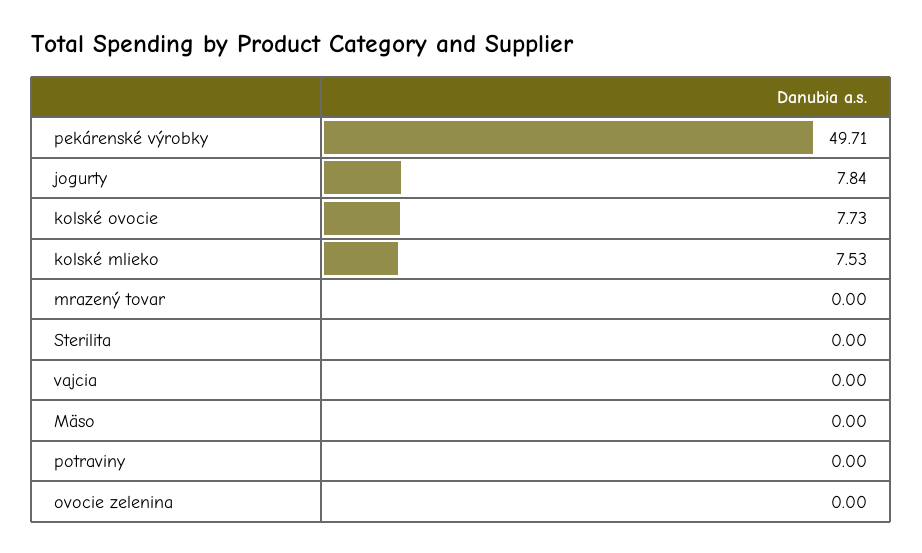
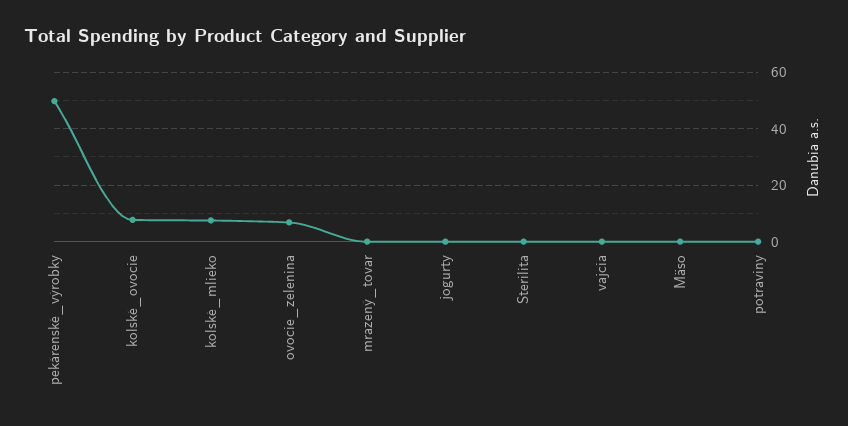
  {
    "pekárenské výrobky": 49.71,
-   "jogurty": 7.84,
+   "jogurty": 0,
    "kolské ovocie": 7.73,
    "kolské mlieko": 7.53,
    "mrazený tovar": 0,
    "Sterilita": 0,
    "vajcia": 0,
    "Mäso": 0,
    "potraviny": 0,
-   "ovocie zelenina": 0
+   "ovocie zelenina": 7.5
  }

